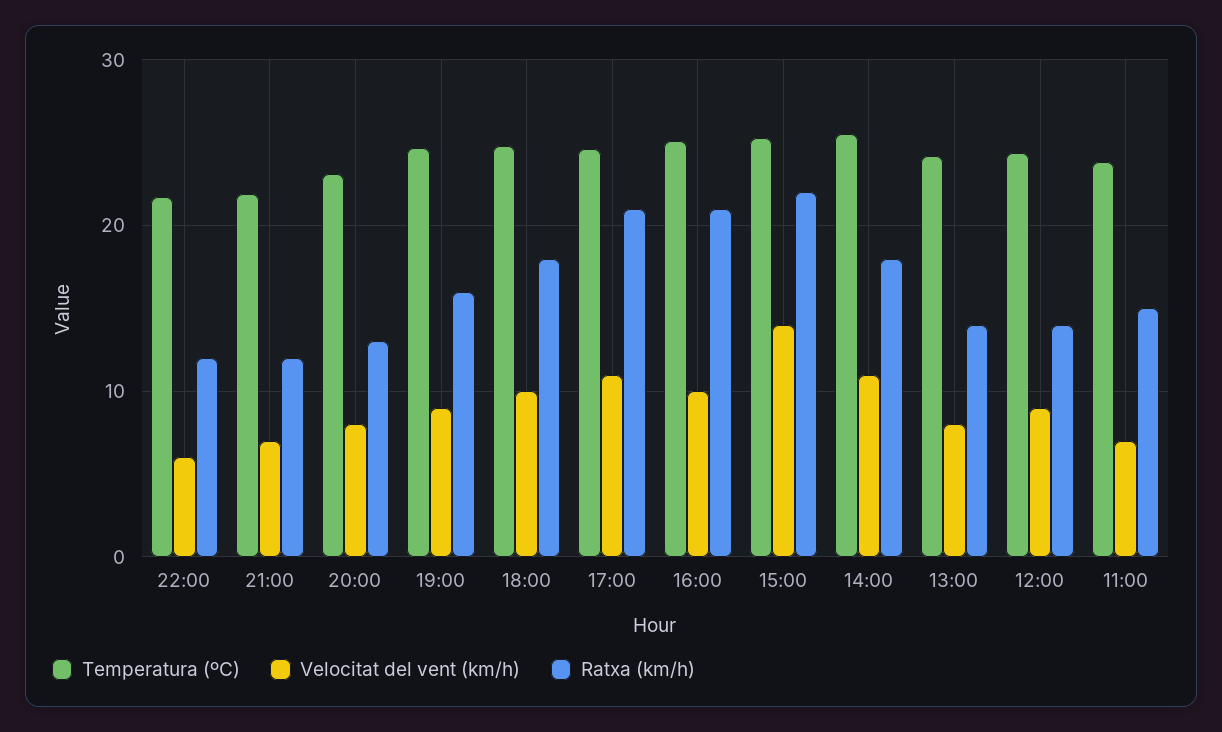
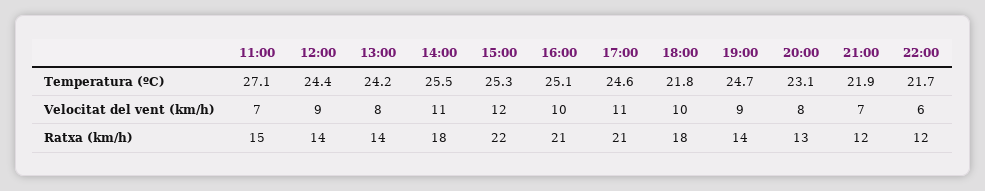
  {
    "Temperatura (ºC)": {
      "22:00": 21.7,
      "21:00": 21.9,
      "20:00": 23.1,
      "19:00": 24.7,
-     "18:00": 25,
+     "18:00": 21.8,
      "17:00": 24.6,
      "16:00": 25.1,
      "15:00": 25.3,
      "14:00": 25.5,
      "13:00": 24.2,
      "12:00": 24.4,
-     "11:00": 24
+     "11:00": 27.1
    },
    "Velocitat del vent (km/h)": {
      "22:00": 6,
      "21:00": 7,
      "20:00": 8,
      "19:00": 9,
      "18:00": 10,
      "17:00": 11,
      "16:00": 10,
-     "15:00": 14,
+     "15:00": 12,
      "14:00": 11,
      "13:00": 8,
      "12:00": 9,
      "11:00": 7
    },
    "Ratxa (km/h)": {
      "22:00": 12,
      "21:00": 12,
      "20:00": 13,
-     "19:00": 16,
+     "19:00": 14,
      "18:00": 18,
      "17:00": 21,
      "16:00": 21,
      "15:00": 22,
      "14:00": 18,
      "13:00": 14,
      "12:00": 14,
      "11:00": 15
    }
  }

